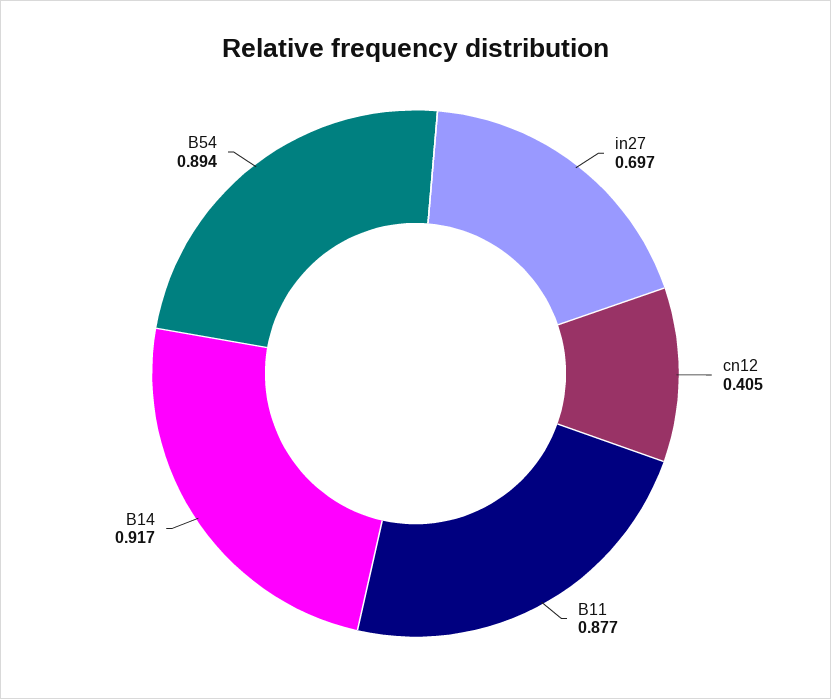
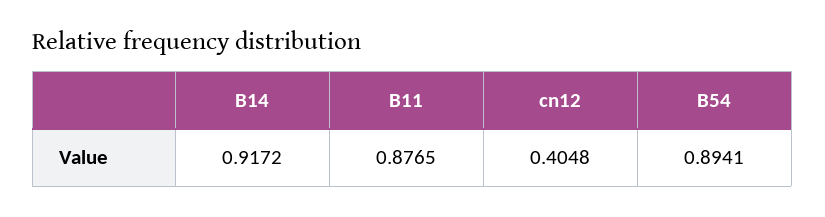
  {
-   "in27": 0.697,
    "cn12": 0.4048,
    "B11": 0.8765,
    "B14": 0.9172,
    "B54": 0.8941
  }

